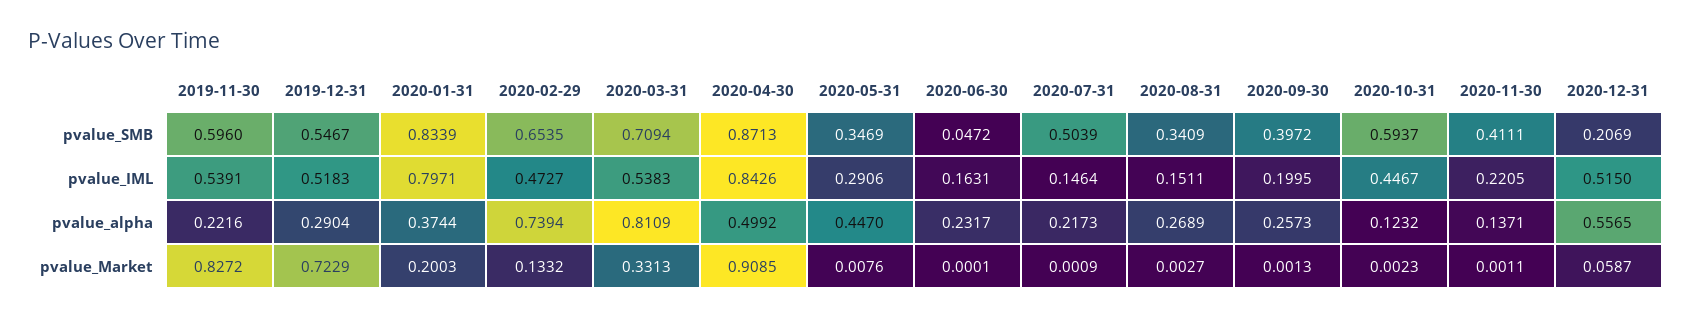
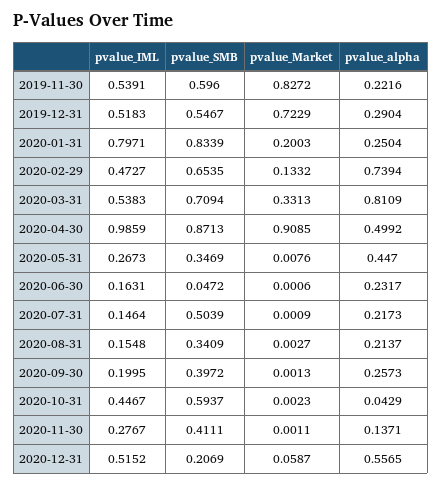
  {
    "2019-11-30": {
      "pvalue_SMB": 0.596,
      "pvalue_IML": 0.5391,
      "pvalue_alpha": 0.2216,
      "pvalue_Market": 0.8272
    },
    "2019-12-31": {
      "pvalue_SMB": 0.5467,
      "pvalue_IML": 0.5183,
      "pvalue_alpha": 0.2904,
      "pvalue_Market": 0.7229
    },
    "2020-01-31": {
      "pvalue_SMB": 0.8339,
      "pvalue_IML": 0.7971,
-     "pvalue_alpha": 0.3744,
+     "pvalue_alpha": 0.2504,
      "pvalue_Market": 0.2003
    },
    "2020-02-29": {
      "pvalue_SMB": 0.6535,
      "pvalue_IML": 0.4727,
      "pvalue_alpha": 0.7394,
      "pvalue_Market": 0.1332
    },
    "2020-03-31": {
      "pvalue_SMB": 0.7094,
      "pvalue_IML": 0.5383,
      "pvalue_alpha": 0.8109,
      "pvalue_Market": 0.3313
    },
    "2020-04-30": {
      "pvalue_SMB": 0.8713,
-     "pvalue_IML": 0.8426,
+     "pvalue_IML": 0.9859,
      "pvalue_alpha": 0.4992,
      "pvalue_Market": 0.9085
    },
    "2020-05-31": {
      "pvalue_SMB": 0.3469,
-     "pvalue_IML": 0.2906,
+     "pvalue_IML": 0.2673,
      "pvalue_alpha": 0.447,
      "pvalue_Market": 0.0076
    },
    "2020-06-30": {
      "pvalue_SMB": 0.0472,
      "pvalue_IML": 0.1631,
      "pvalue_alpha": 0.2317,
-     "pvalue_Market": 0.0001
+     "pvalue_Market": 0.0006
    },
    "2020-07-31": {
      "pvalue_SMB": 0.5039,
      "pvalue_IML": 0.1464,
      "pvalue_alpha": 0.2173,
      "pvalue_Market": 0.0009
    },
    "2020-08-31": {
      "pvalue_SMB": 0.3409,
-     "pvalue_IML": 0.1511,
+     "pvalue_IML": 0.1548,
-     "pvalue_alpha": 0.2689,
+     "pvalue_alpha": 0.2137,
      "pvalue_Market": 0.0027
    },
    "2020-09-30": {
      "pvalue_SMB": 0.3972,
      "pvalue_IML": 0.1995,
      "pvalue_alpha": 0.2573,
      "pvalue_Market": 0.0013
    },
    "2020-10-31": {
      "pvalue_SMB": 0.5937,
      "pvalue_IML": 0.4467,
-     "pvalue_alpha": 0.1232,
+     "pvalue_alpha": 0.0429,
      "pvalue_Market": 0.0023
    },
    "2020-11-30": {
      "pvalue_SMB": 0.4111,
-     "pvalue_IML": 0.2205,
+     "pvalue_IML": 0.2767,
      "pvalue_alpha": 0.1371,
      "pvalue_Market": 0.0011
    },
    "2020-12-31": {
      "pvalue_SMB": 0.2069,
-     "pvalue_IML": 0.515,
+     "pvalue_IML": 0.5152,
      "pvalue_alpha": 0.5565,
      "pvalue_Market": 0.0587
    }
  }

